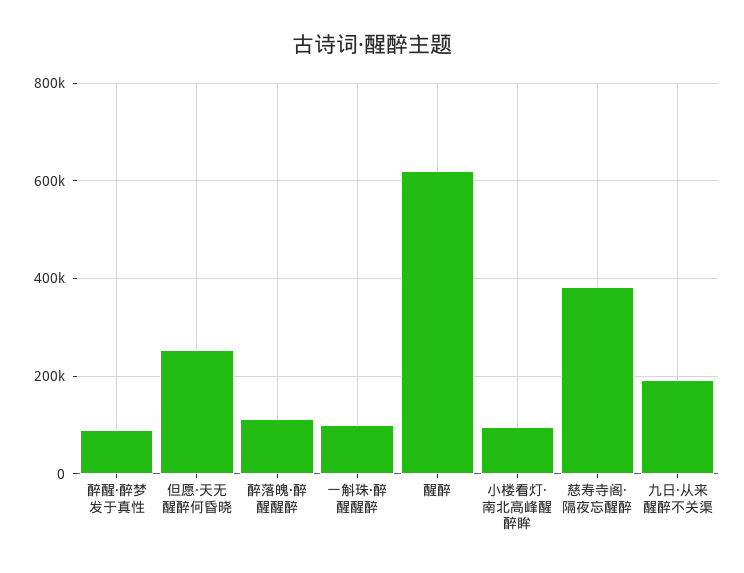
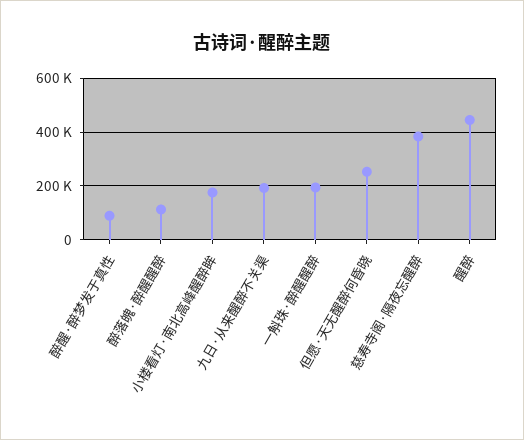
  {
    "醉醒·醉梦发于真性": 80000,
    "但愿·天无醒醉何昏晓": 260000,
    "醉落魄·醉醒醒醉": 120000,
-   "一斛珠·醉醒醒醉": 100000,
+   "一斛珠·醉醒醒醉": 200000,
-   "醒醉": 620000,
+   "醒醉": 450000,
-   "小楼看灯·南北高峰醒醉眸": 100000,
+   "小楼看灯·南北高峰醒醉眸": 175000,
    "慈寿寺阁·隔夜忘醒醉": 380000,
    "九日·从来醒醉不关渠": 200000
  }

